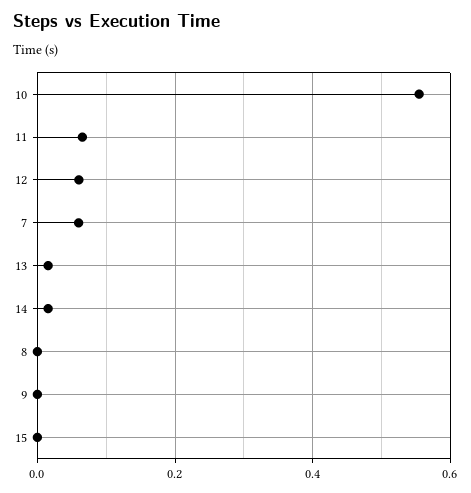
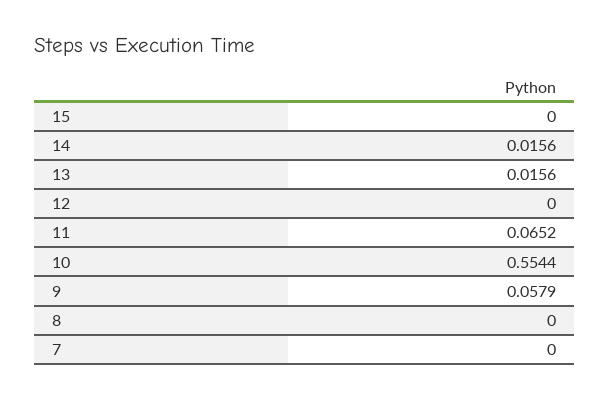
  {
    "10": 0.5544,
    "11": 0.0652,
-   "12": 0.06,
+   "12": 0,
-   "7": 0.06,
+   "7": 0,
    "13": 0.0156,
    "14": 0.0156,
    "8": 0,
-   "9": 0,
+   "9": 0.0579,
    "15": 0
  }

